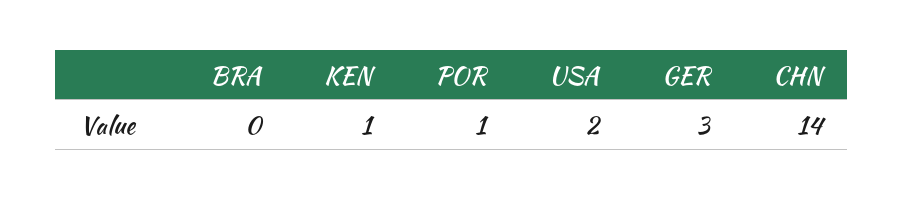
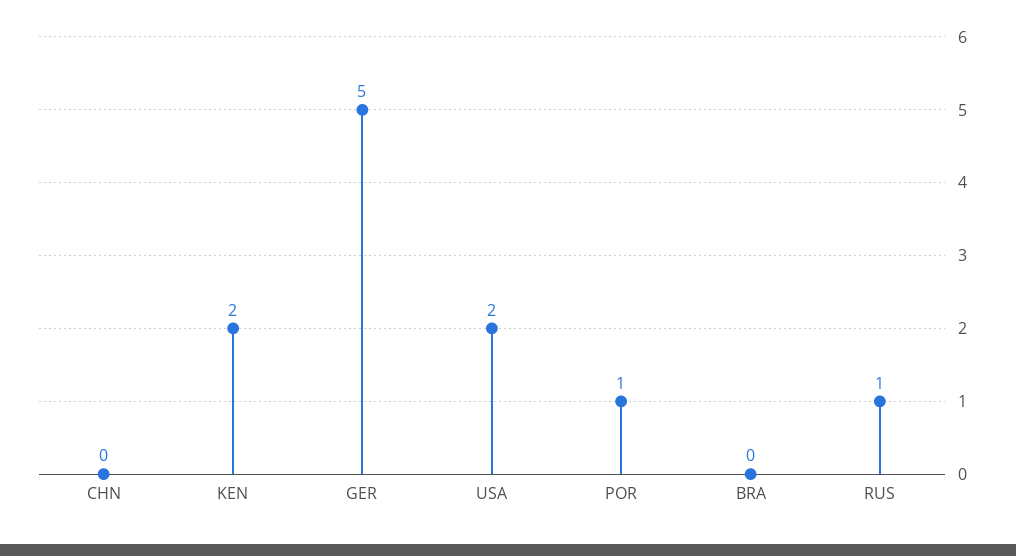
  {
    "BRA": 0,
-   "KEN": 1,
+   "KEN": 2,
    "POR": 1,
    "USA": 2,
-   "GER": 3,
+   "GER": 5,
-   "CHN": 14
+   "CHN": 0,
+   "RUS": 1
  }

